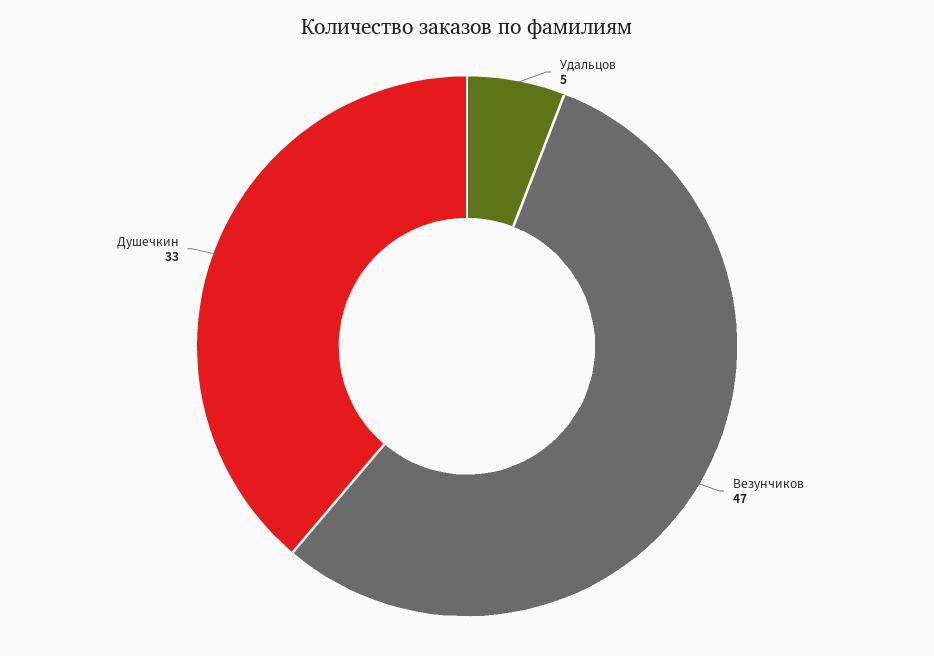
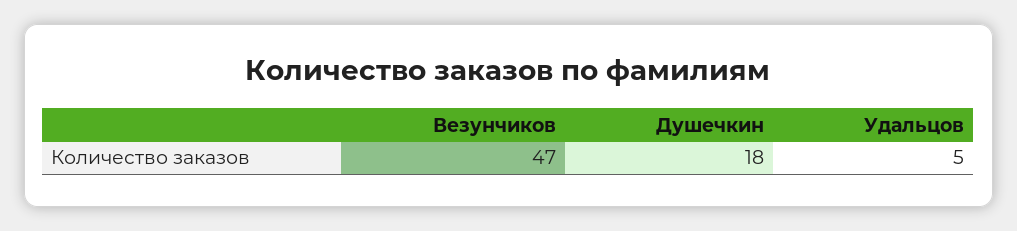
  {
    "Удальцов": 5,
    "Везунчиков": 47,
-   "Душечкин": 33
+   "Душечкин": 18
  }

